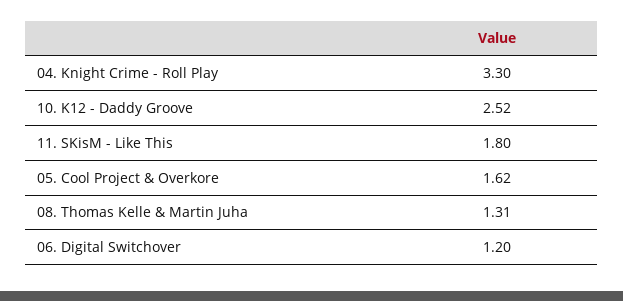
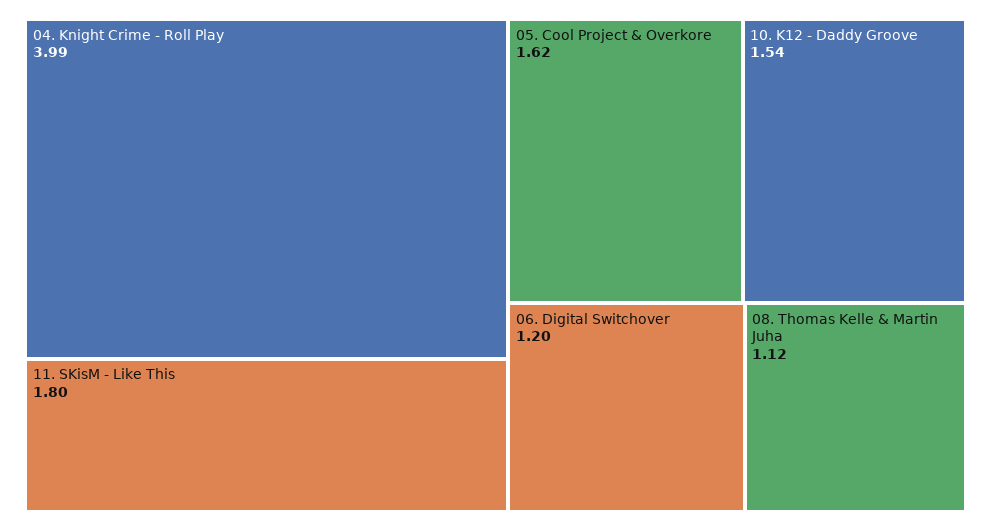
  {
-   "04. Knight Crime - Roll Play": 3.3,
+   "04. Knight Crime - Roll Play": 3.99,
-   "10. K12 - Daddy Groove": 2.52,
+   "10. K12 - Daddy Groove": 1.54,
    "11. SKisM - Like This": 1.8,
    "05. Cool Project & Overkore": 1.62,
-   "08. Thomas Kelle & Martin Juha": 1.31,
+   "08. Thomas Kelle & Martin Juha": 1.12,
    "06. Digital Switchover": 1.2
  }

